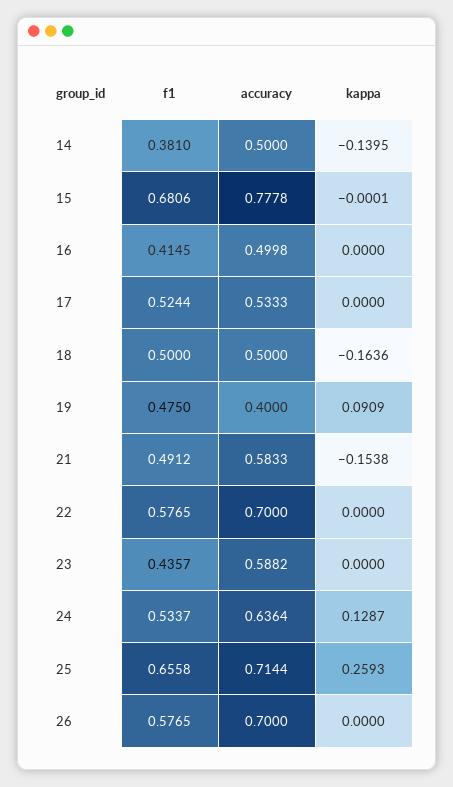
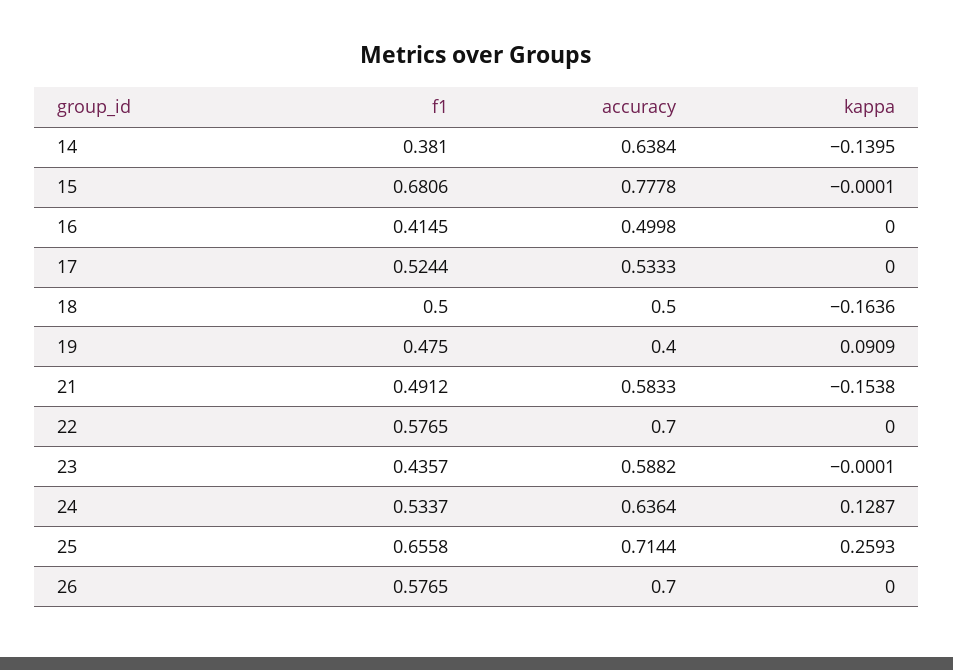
  {
    "f1": {
      "14": 0.381,
      "15": 0.6806,
      "16": 0.4145,
      "17": 0.5244,
      "18": 0.5,
      "19": 0.475,
      "21": 0.4912,
      "22": 0.5765,
      "23": 0.4357,
      "24": 0.5337,
      "25": 0.6558,
      "26": 0.5765
    },
    "accuracy": {
-     "14": 0.5,
+     "14": 0.6384,
      "15": 0.7778,
      "16": 0.4998,
      "17": 0.5333,
      "18": 0.5,
      "19": 0.4,
      "21": 0.5833,
      "22": 0.7,
      "23": 0.5882,
      "24": 0.6364,
      "25": 0.7144,
      "26": 0.7
    },
    "kappa": {
      "14": -0.1395,
      "15": -0.0001,
      "16": 0,
      "17": 0,
      "18": -0.1636,
      "19": 0.0909,
      "21": -0.1538,
      "22": 0,
-     "23": 0,
+     "23": -0.0001,
      "24": 0.1287,
      "25": 0.2593,
      "26": 0
    }
  }

